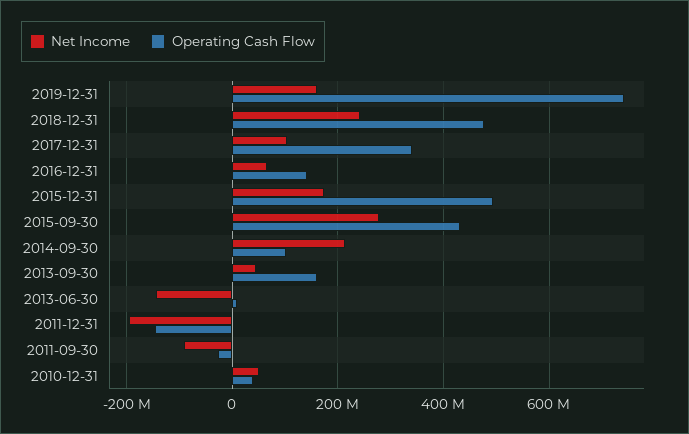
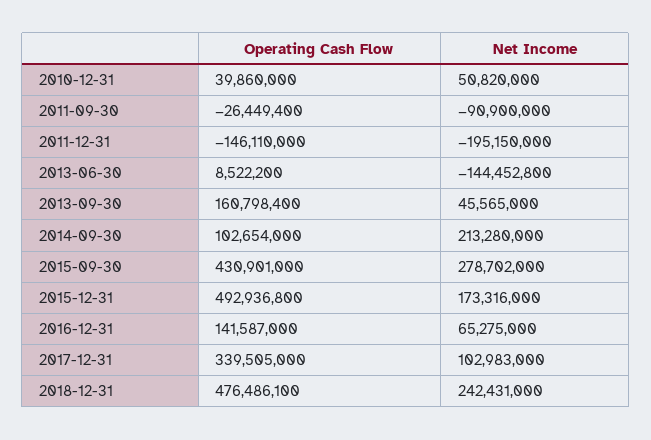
  {
    "Net Income": {
-     "2019-12-31": 160000000,
      "2018-12-31": 242431000,
      "2017-12-31": 102983000,
      "2016-12-31": 65275000,
      "2015-12-31": 173316000,
      "2015-09-30": 278702000,
      "2014-09-30": 213280000,
      "2013-09-30": 45565000,
      "2013-06-30": -144452800,
      "2011-12-31": -195150000,
      "2011-09-30": -90900000,
      "2010-12-31": 50820000
    },
    "Operating Cash Flow": {
-     "2019-12-31": 740000000,
      "2018-12-31": 476486100,
      "2017-12-31": 339505000,
      "2016-12-31": 141587000,
      "2015-12-31": 492936800,
      "2015-09-30": 430901000,
      "2014-09-30": 102654000,
      "2013-09-30": 160798400,
      "2013-06-30": 8522200,
      "2011-12-31": -146110000,
      "2011-09-30": -26449400,
      "2010-12-31": 39860000
    }
  }

